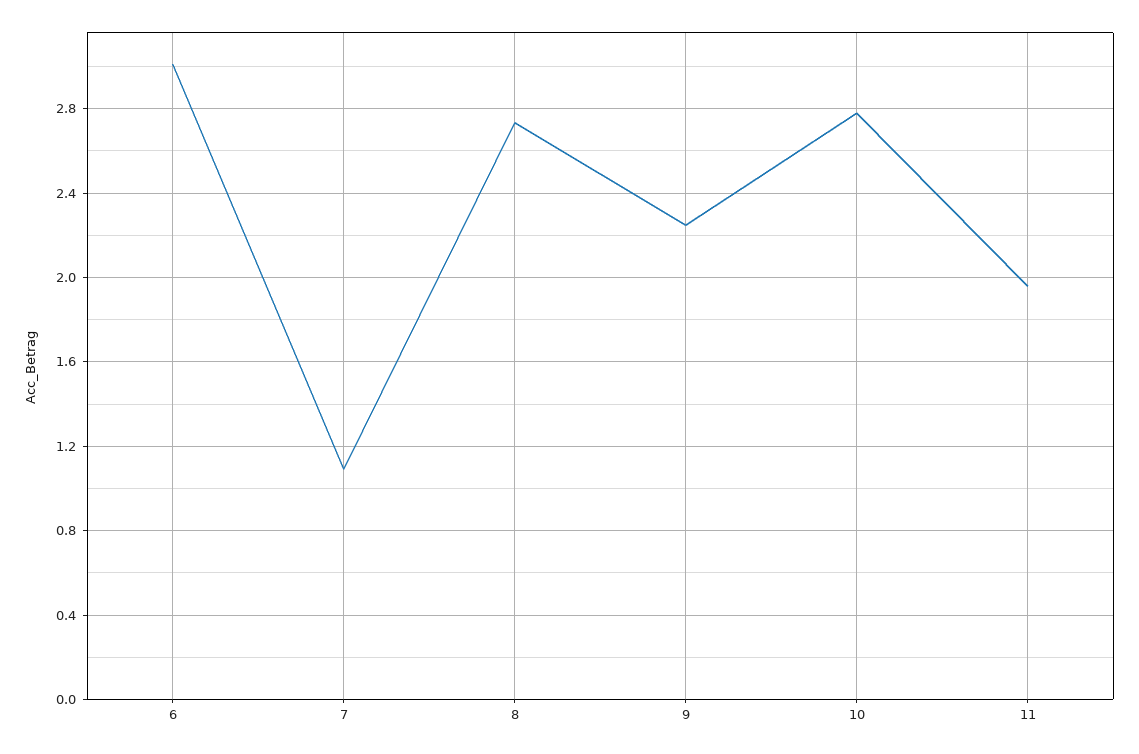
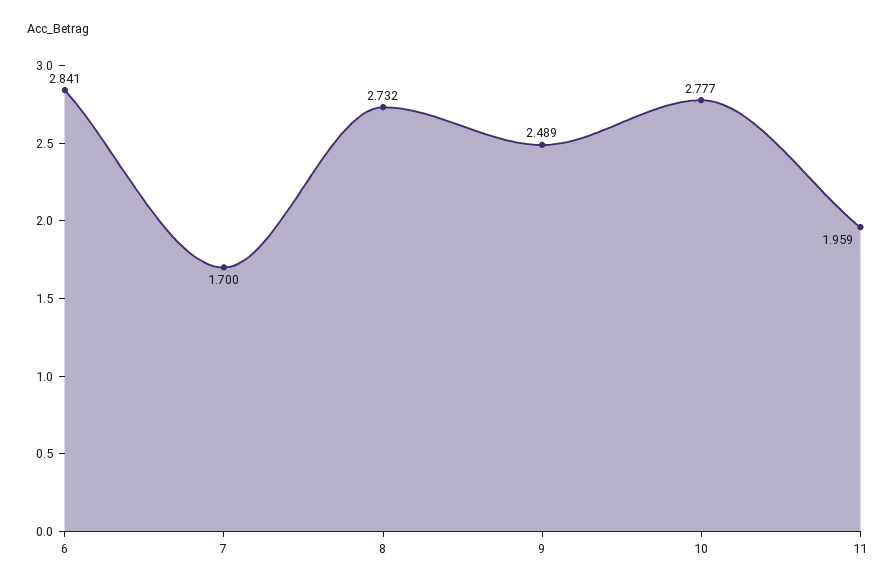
  {
-   "6": 3,
+   "6": 2.841,
-   "7": 1.1,
+   "7": 1.7,
    "8": 2.732,
-   "9": 2.25,
+   "9": 2.489,
    "10": 2.777,
    "11": 1.959
  }

